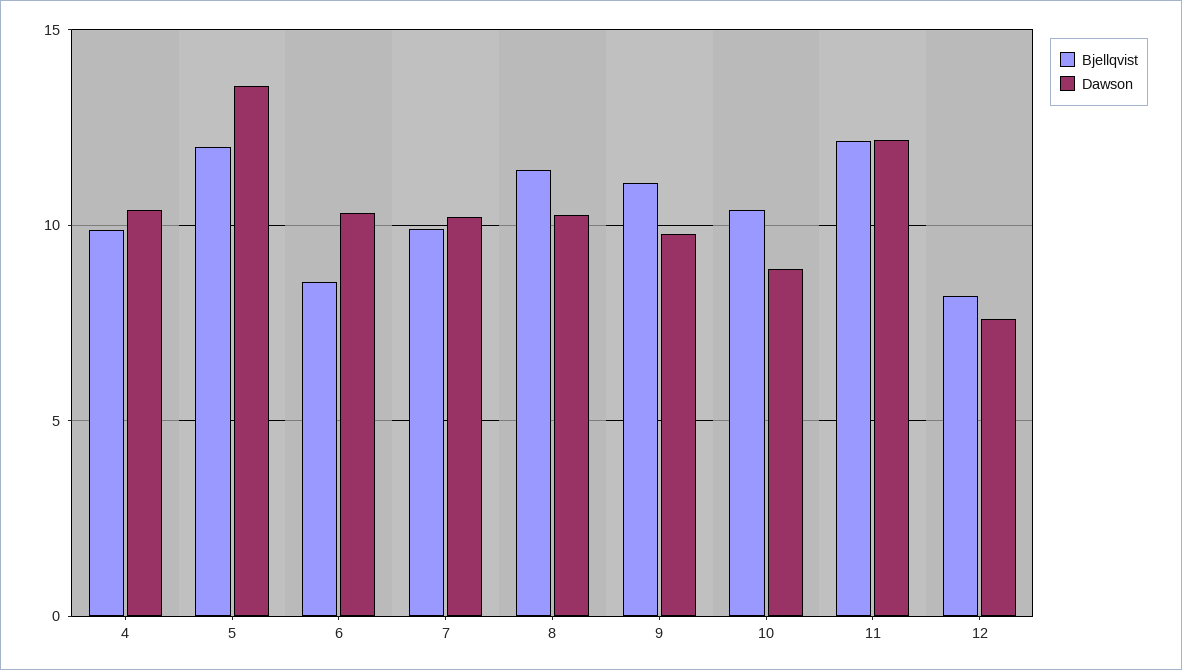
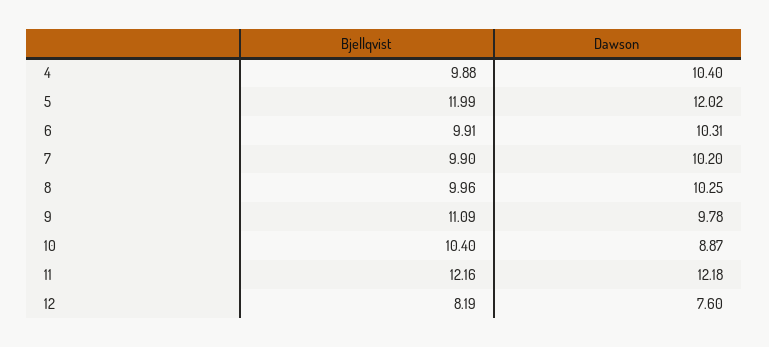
  {
    "Bjellqvist": {
      "4": 9.88,
      "5": 11.99,
-     "6": 8.5,
+     "6": 9.91,
      "7": 9.9,
-     "8": 11.5,
+     "8": 9.96,
      "9": 11.09,
      "10": 10.4,
      "11": 12.16,
      "12": 8.19
    },
    "Dawson": {
      "4": 10.4,
-     "5": 13.5,
+     "5": 12.02,
      "6": 10.31,
      "7": 10.2,
      "8": 10.25,
      "9": 9.78,
      "10": 8.87,
      "11": 12.18,
      "12": 7.6
    }
  }

